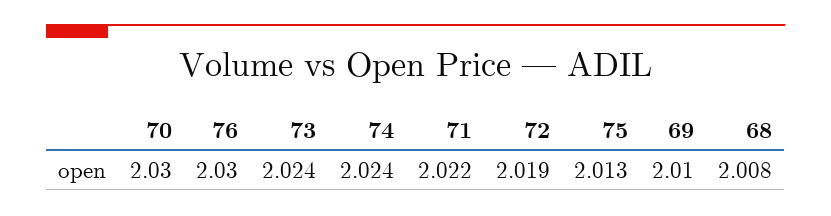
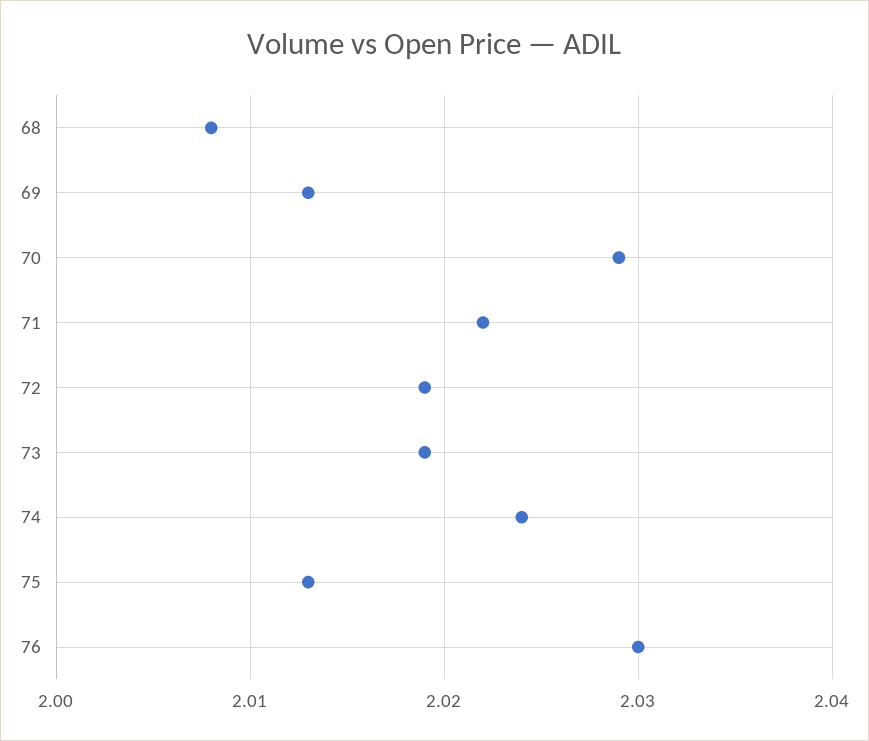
  {
-   "70": 2.03,
+   "70": 2.029,
    "76": 2.03,
-   "73": 2.024,
+   "73": 2.019,
    "74": 2.024,
    "71": 2.022,
    "72": 2.019,
    "75": 2.013,
-   "69": 2.01,
+   "69": 2.013,
    "68": 2.008
  }

